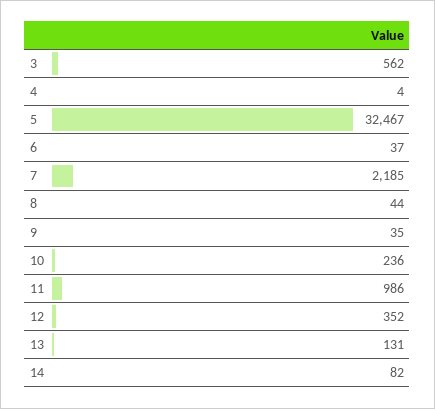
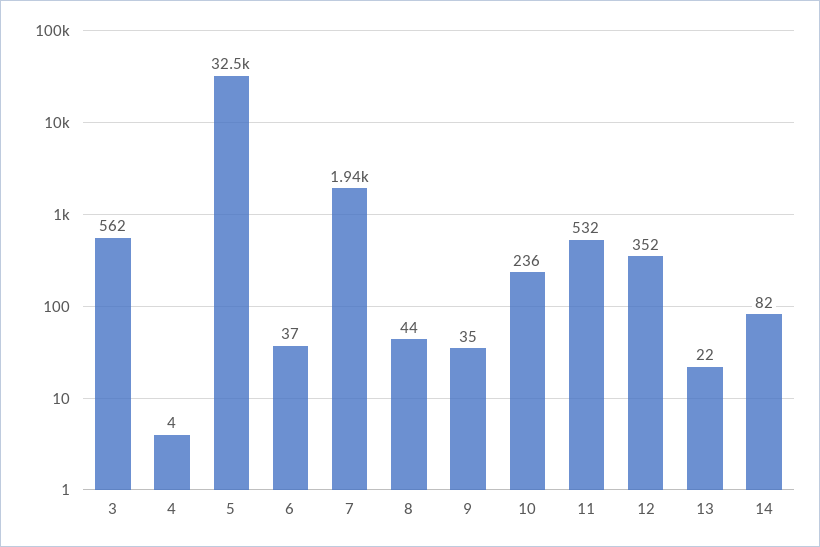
  {
    "3": 562,
    "4": 4,
    "5": 32467,
    "6": 37,
-   "7": 2185,
+   "7": 1940,
    "8": 44,
    "9": 35,
    "10": 236,
-   "11": 986,
+   "11": 532,
    "12": 352,
-   "13": 131,
+   "13": 22,
    "14": 82
  }

